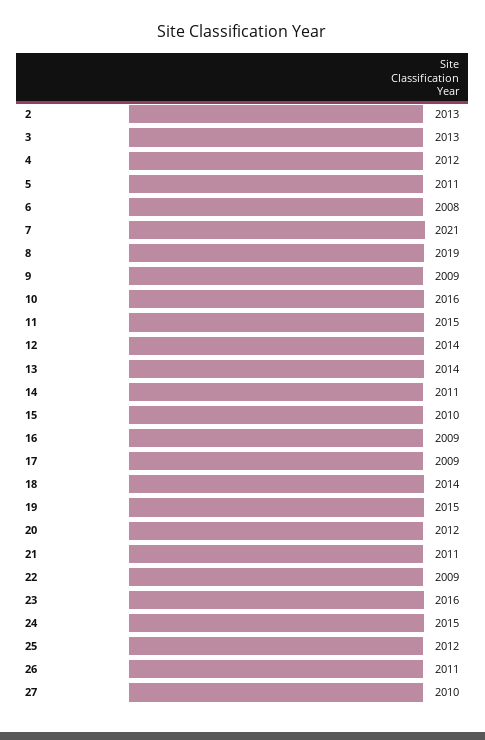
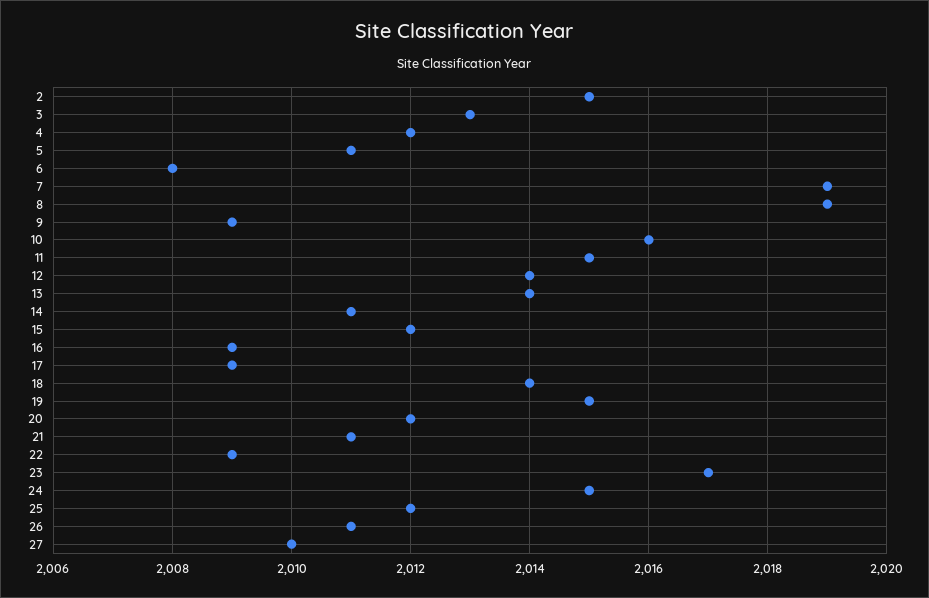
  {
-   "2": 2013,
+   "2": 2015,
    "3": 2013,
    "4": 2012,
    "5": 2011,
    "6": 2008,
-   "7": 2021,
+   "7": 2019,
    "8": 2019,
    "9": 2009,
    "10": 2016,
    "11": 2015,
    "12": 2014,
    "13": 2014,
    "14": 2011,
-   "15": 2010,
+   "15": 2012,
    "16": 2009,
    "17": 2009,
    "18": 2014,
    "19": 2015,
    "20": 2012,
    "21": 2011,
    "22": 2009,
-   "23": 2016,
+   "23": 2017,
    "24": 2015,
    "25": 2012,
    "26": 2011,
    "27": 2010
  }

